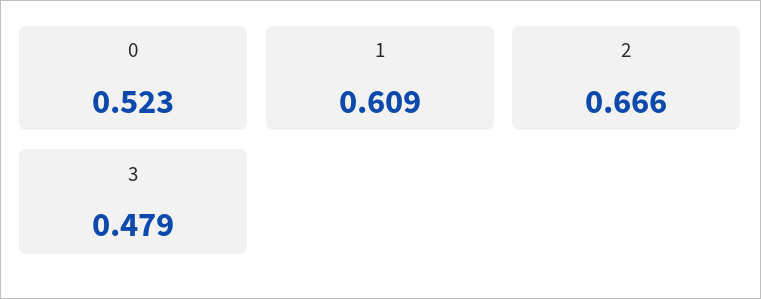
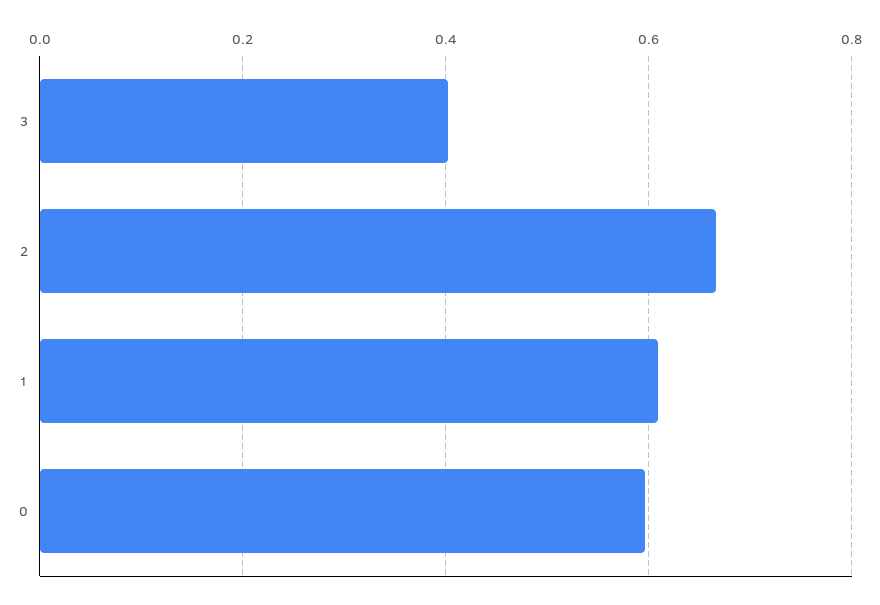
  {
-   "0": 0.523,
+   "0": 0.6,
    "1": 0.609,
    "2": 0.666,
-   "3": 0.479
+   "3": 0.4
  }

